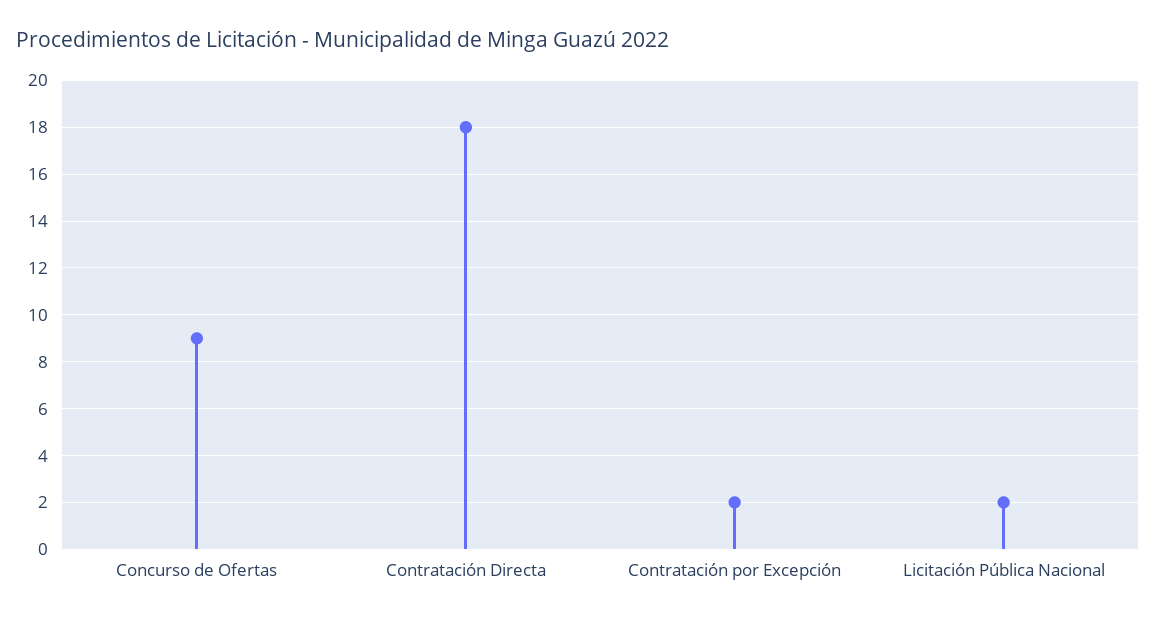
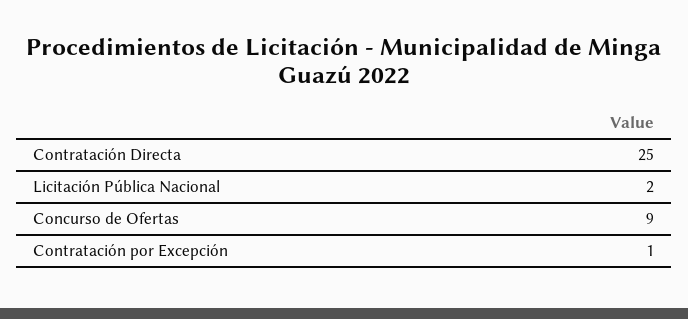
  {
    "Concurso de Ofertas": 9,
-   "Contratación Directa": 18,
+   "Contratación Directa": 25,
-   "Contratación por Excepción": 2,
+   "Contratación por Excepción": 1,
    "Licitación Pública Nacional": 2
  }

